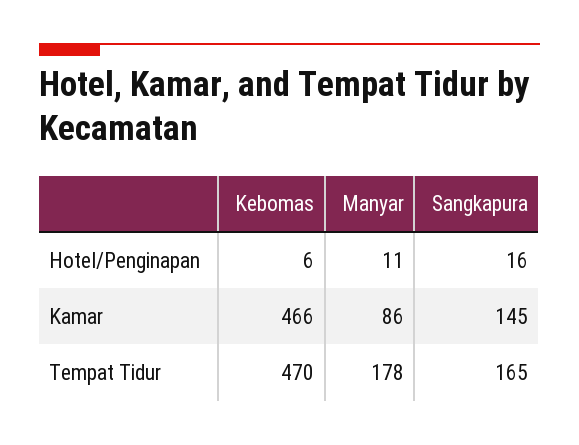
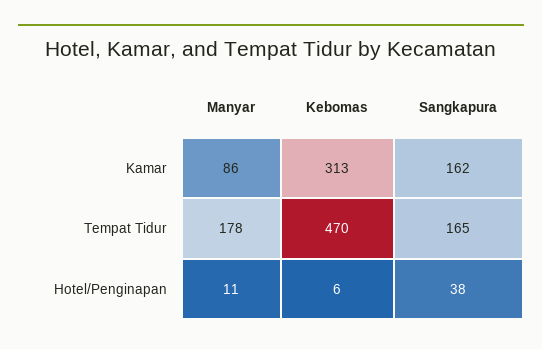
  {
    "Kebomas": {
      "Hotel/Penginapan": 6,
-     "Kamar": 466,
+     "Kamar": 313,
      "Tempat Tidur": 470
    },
    "Manyar": {
      "Hotel/Penginapan": 11,
      "Kamar": 86,
      "Tempat Tidur": 178
    },
    "Sangkapura": {
-     "Hotel/Penginapan": 16,
+     "Hotel/Penginapan": 38,
-     "Kamar": 145,
+     "Kamar": 162,
      "Tempat Tidur": 165
    }
  }

